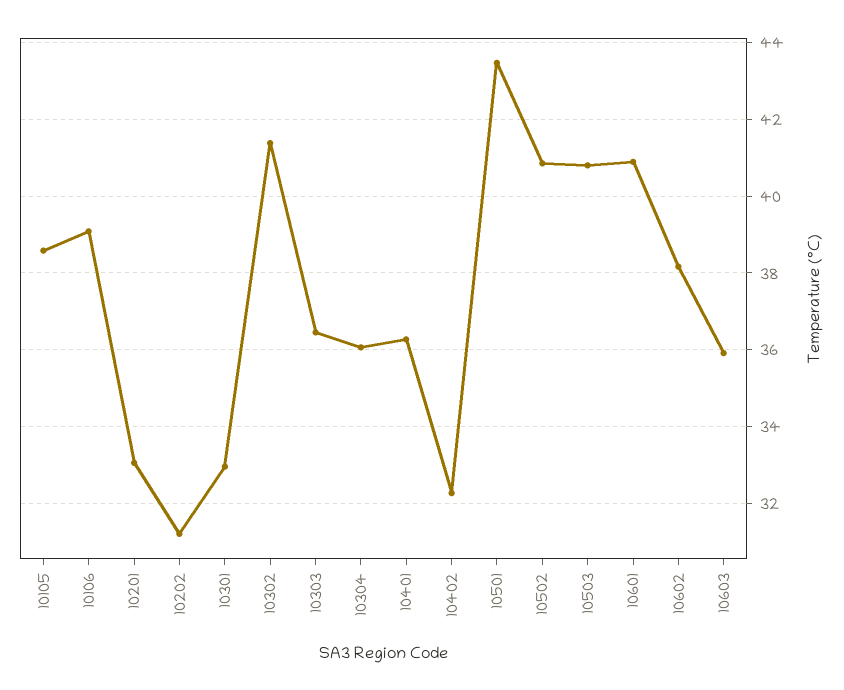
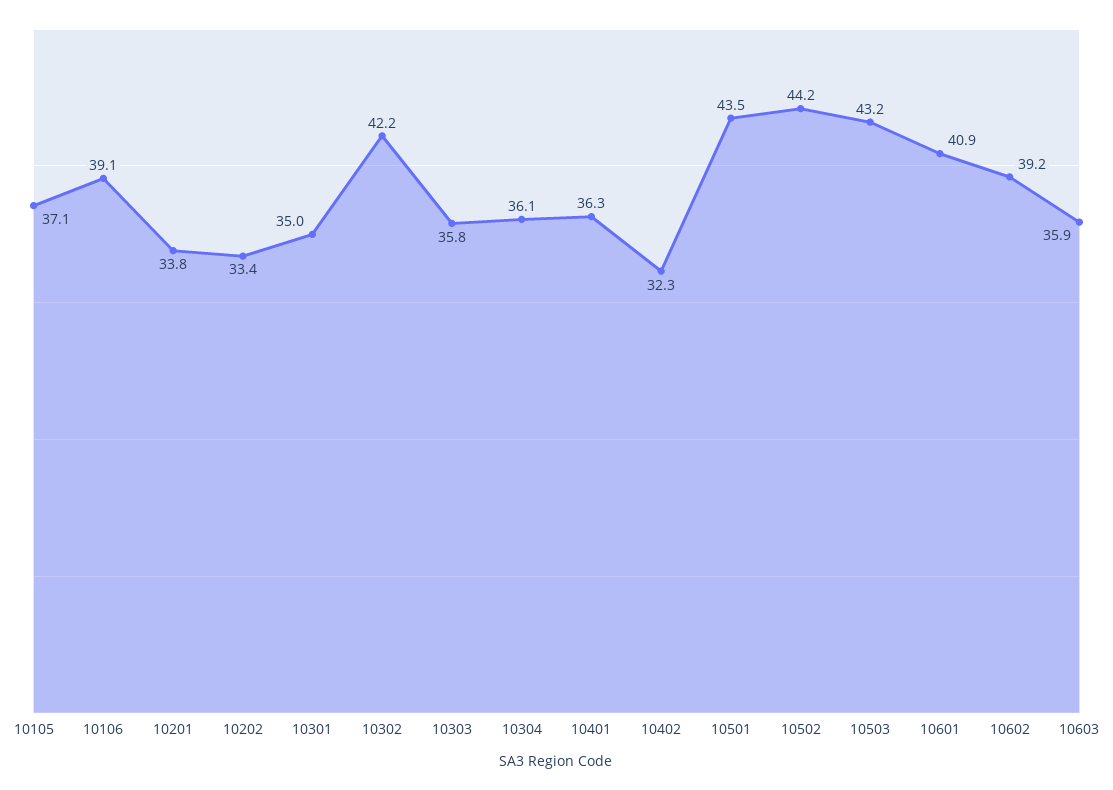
  {
-   "10105": 38.6,
+   "10105": 37.1,
    "10106": 39.1,
-   "10201": 33,
+   "10201": 33.8,
-   "10202": 31.2,
+   "10202": 33.4,
-   "10301": 33,
+   "10301": 35,
-   "10302": 41.4,
+   "10302": 42.2,
-   "10303": 36.4,
+   "10303": 35.8,
    "10304": 36.1,
    "10401": 36.3,
    "10402": 32.3,
    "10501": 43.5,
-   "10502": 40.8,
+   "10502": 44.2,
-   "10503": 40.8,
+   "10503": 43.2,
    "10601": 40.9,
-   "10602": 38.2,
+   "10602": 39.2,
    "10603": 35.9
  }

